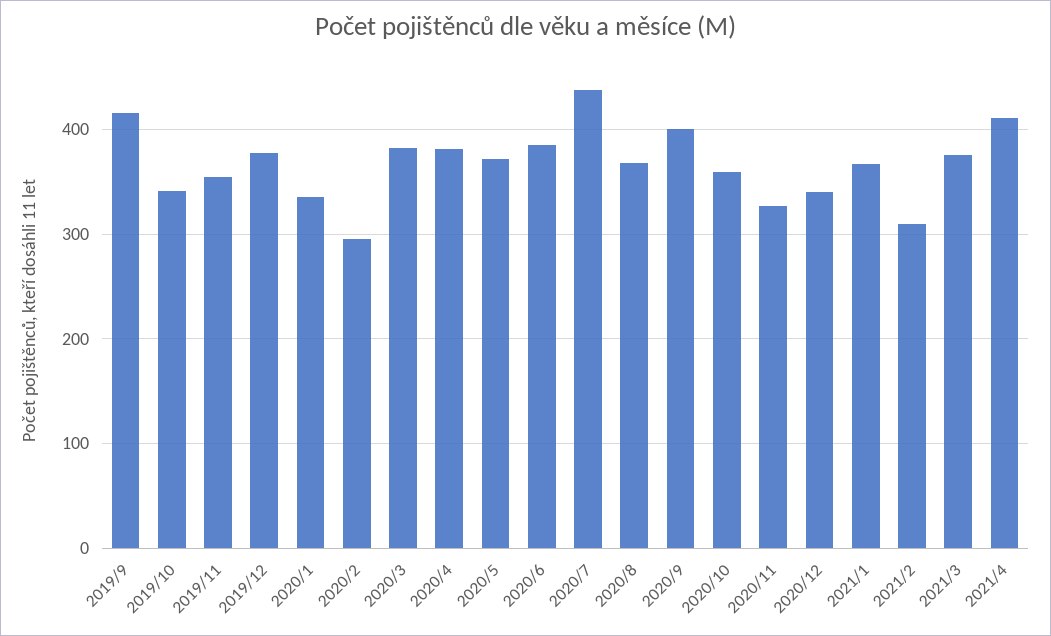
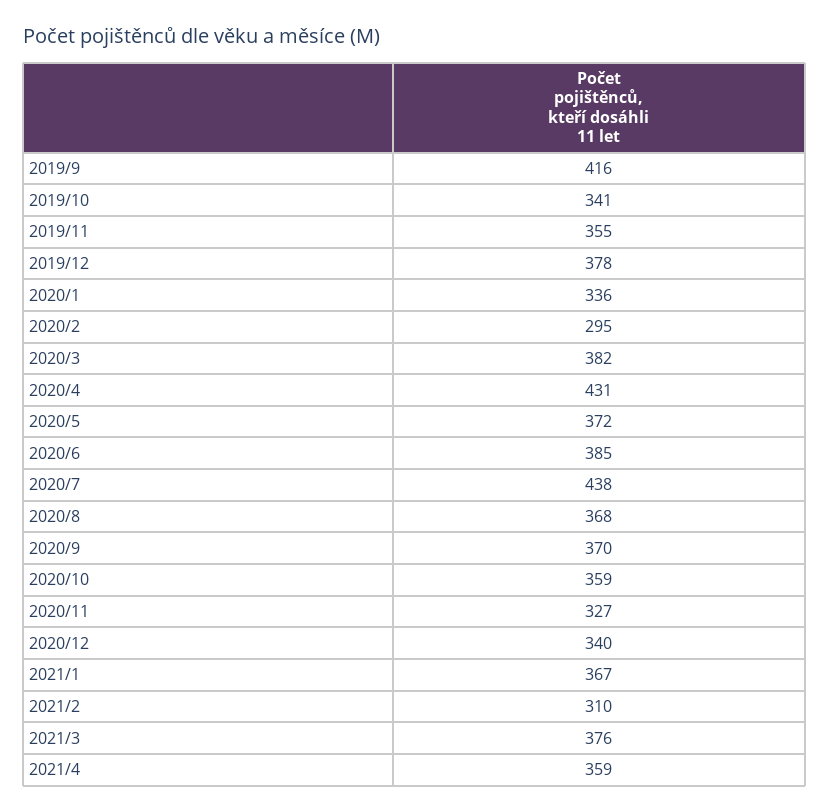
  {
    "2019/9": 416,
    "2019/10": 341,
    "2019/11": 355,
    "2019/12": 378,
    "2020/1": 336,
    "2020/2": 295,
    "2020/3": 382,
-   "2020/4": 380,
+   "2020/4": 431,
    "2020/5": 372,
    "2020/6": 385,
    "2020/7": 438,
    "2020/8": 368,
-   "2020/9": 400,
+   "2020/9": 370,
    "2020/10": 359,
    "2020/11": 327,
    "2020/12": 340,
    "2021/1": 367,
    "2021/2": 310,
    "2021/3": 376,
-   "2021/4": 410
+   "2021/4": 359
  }

